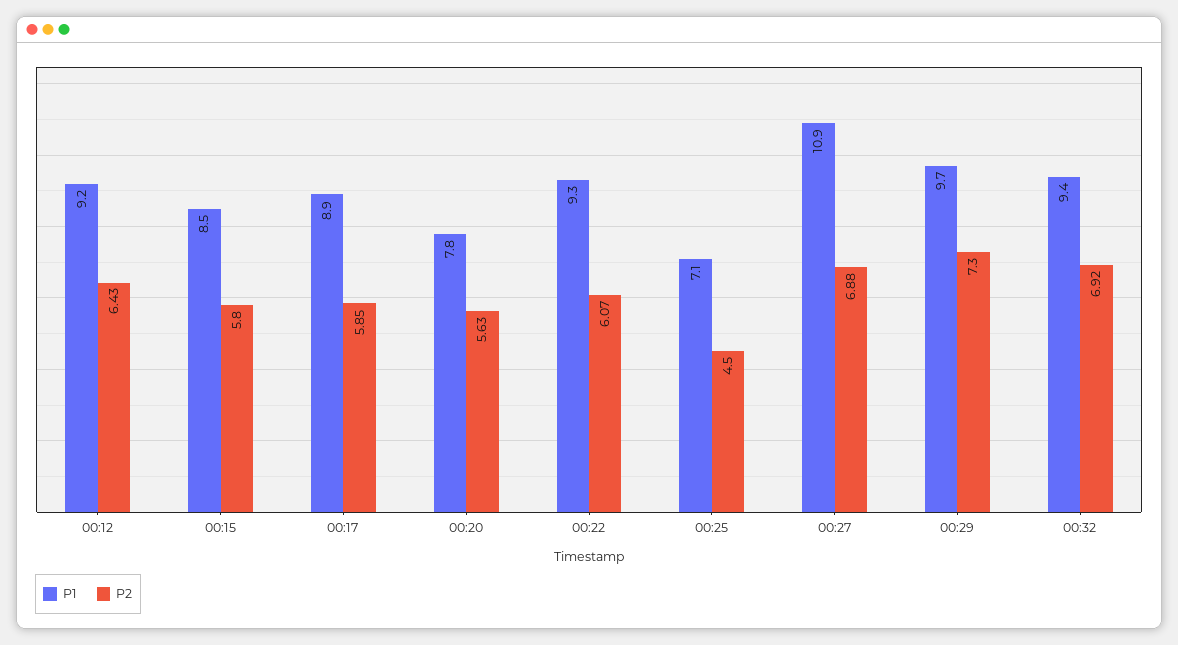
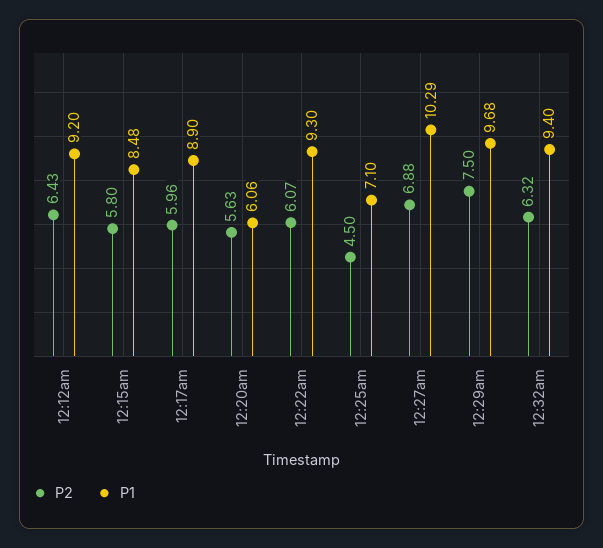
  {
    "P1": {
      "00:12": 9.2,
      "00:15": 8.48,
      "00:17": 8.9,
-     "00:20": 7.8,
+     "00:20": 6.06,
      "00:22": 9.3,
      "00:25": 7.1,
-     "00:27": 10.9,
+     "00:27": 10.29,
      "00:29": 9.68,
      "00:32": 9.4
    },
    "P2": {
      "00:12": 6.43,
      "00:15": 5.8,
-     "00:17": 5.85,
+     "00:17": 5.96,
      "00:20": 5.63,
      "00:22": 6.07,
      "00:25": 4.5,
      "00:27": 6.88,
-     "00:29": 7.3,
+     "00:29": 7.5,
-     "00:32": 6.92
+     "00:32": 6.32
    }
  }

